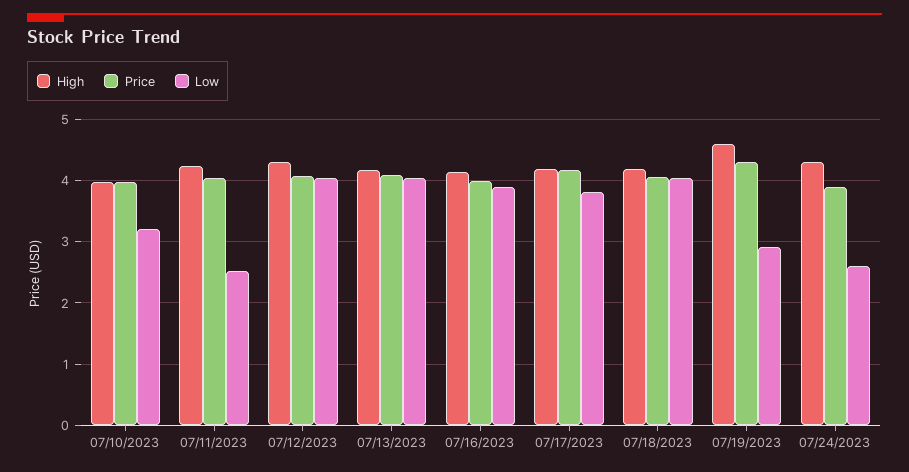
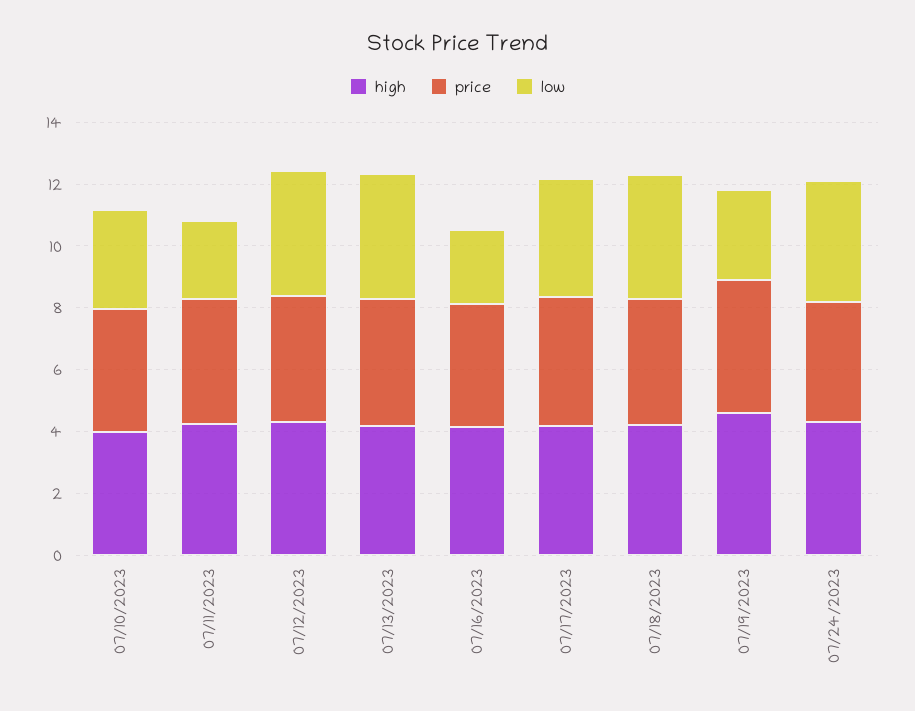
  {
    "High": {
      "07/10/2023": 4,
      "07/11/2023": 4.2,
      "07/12/2023": 4.3,
      "07/13/2023": 4.2,
      "07/16/2023": 4.1,
      "07/17/2023": 4.2,
      "07/18/2023": 4.2,
      "07/19/2023": 4.6,
      "07/24/2023": 4.3
    },
    "Price": {
      "07/10/2023": 4,
      "07/11/2023": 4,
      "07/12/2023": 4.1,
      "07/13/2023": 4.1,
      "07/16/2023": 4,
      "07/17/2023": 4.2,
      "07/18/2023": 4.1,
      "07/19/2023": 4.3,
      "07/24/2023": 3.9
    },
    "Low": {
      "07/10/2023": 3.2,
      "07/11/2023": 2.5,
      "07/12/2023": 4.1,
      "07/13/2023": 4.1,
-     "07/16/2023": 3.9,
+     "07/16/2023": 2.5,
      "07/17/2023": 3.8,
      "07/18/2023": 4,
      "07/19/2023": 2.9,
-     "07/24/2023": 2.6
+     "07/24/2023": 4
    }
  }

